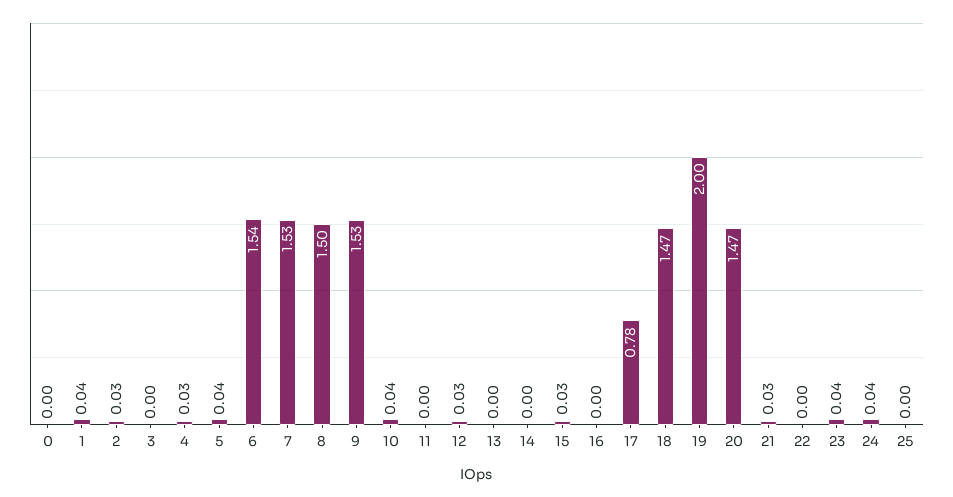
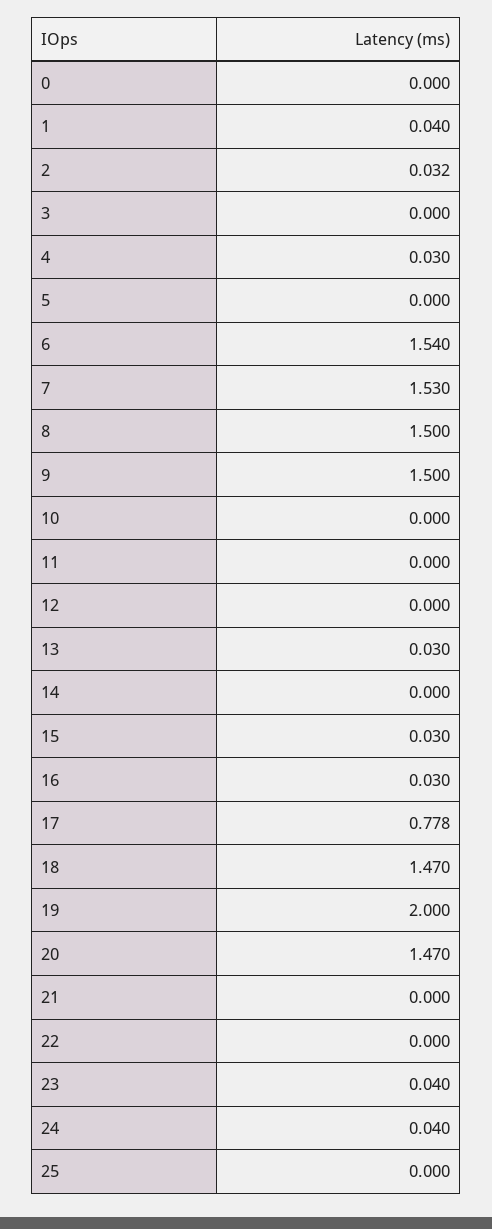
  {
    "0": 0,
    "1": 0.04,
    "2": 0.032,
    "3": 0,
    "4": 0.03,
-   "5": 0.04,
+   "5": 0,
    "6": 1.54,
    "7": 1.53,
    "8": 1.5,
-   "9": 1.53,
+   "9": 1.5,
-   "10": 0.04,
+   "10": 0,
    "11": 0,
-   "12": 0.03,
+   "12": 0,
-   "13": 0,
+   "13": 0.03,
    "14": 0,
    "15": 0.03,
-   "16": 0,
+   "16": 0.03,
    "17": 0.778,
    "18": 1.47,
    "19": 2,
    "20": 1.47,
-   "21": 0.03,
+   "21": 0,
    "22": 0,
    "23": 0.04,
    "24": 0.04,
    "25": 0
  }

